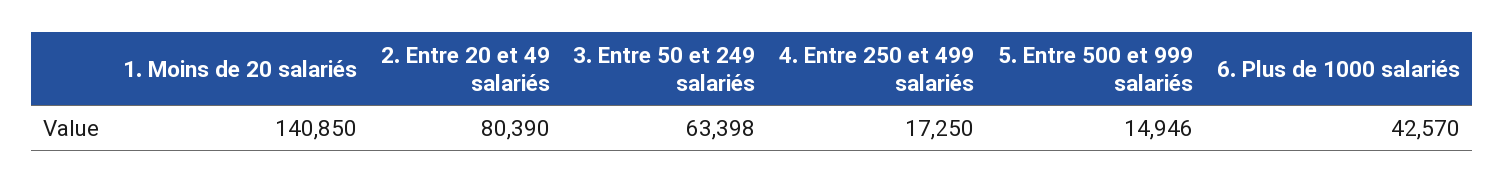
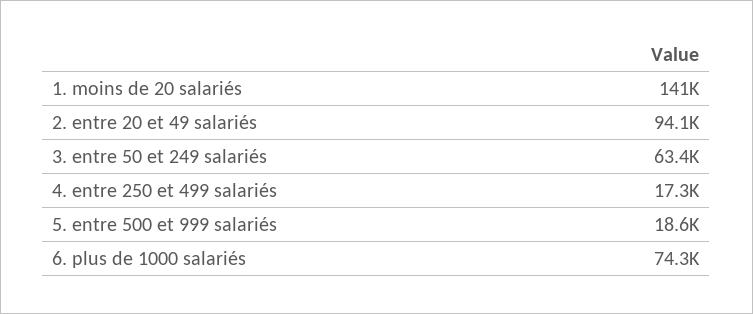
  {
    "1. Moins de 20 salariés": 140850,
-   "2. Entre 20 et 49 salariés": 80390,
+   "2. Entre 20 et 49 salariés": 94100,
    "3. Entre 50 et 249 salariés": 63398,
    "4. Entre 250 et 499 salariés": 17250,
-   "5. Entre 500 et 999 salariés": 14946,
+   "5. Entre 500 et 999 salariés": 18600,
-   "6. Plus de 1000 salariés": 42570
+   "6. Plus de 1000 salariés": 74300
  }

